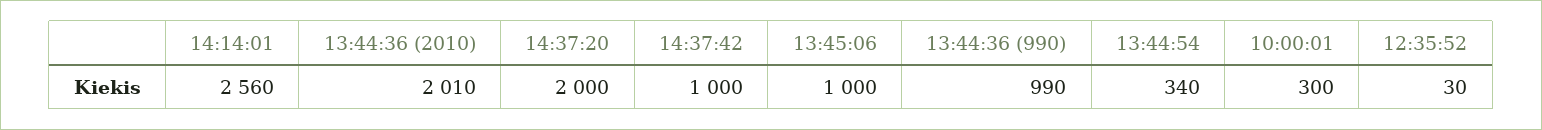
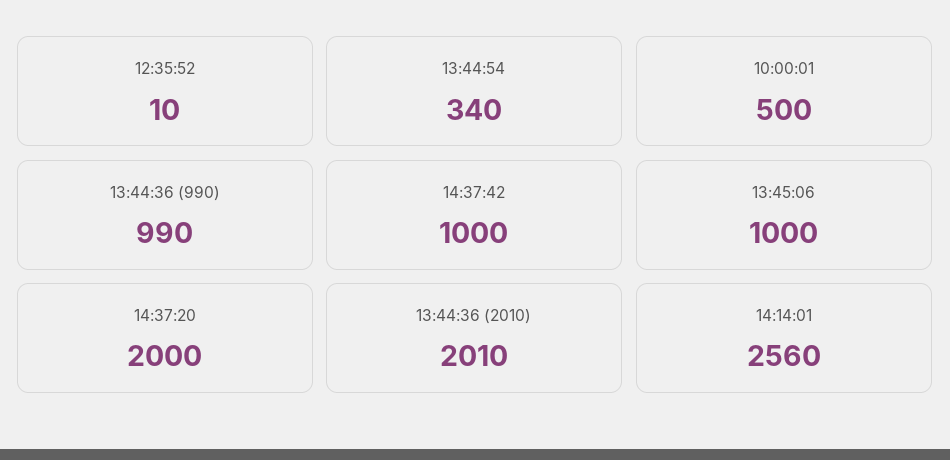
  {
    "14:14:01": 2560,
    "13:44:36 (2010)": 2010,
    "14:37:20": 2000,
    "14:37:42": 1000,
    "13:45:06": 1000,
    "13:44:36 (990)": 990,
    "13:44:54": 340,
-   "10:00:01": 300,
+   "10:00:01": 500,
-   "12:35:52": 30
+   "12:35:52": 10
  }

